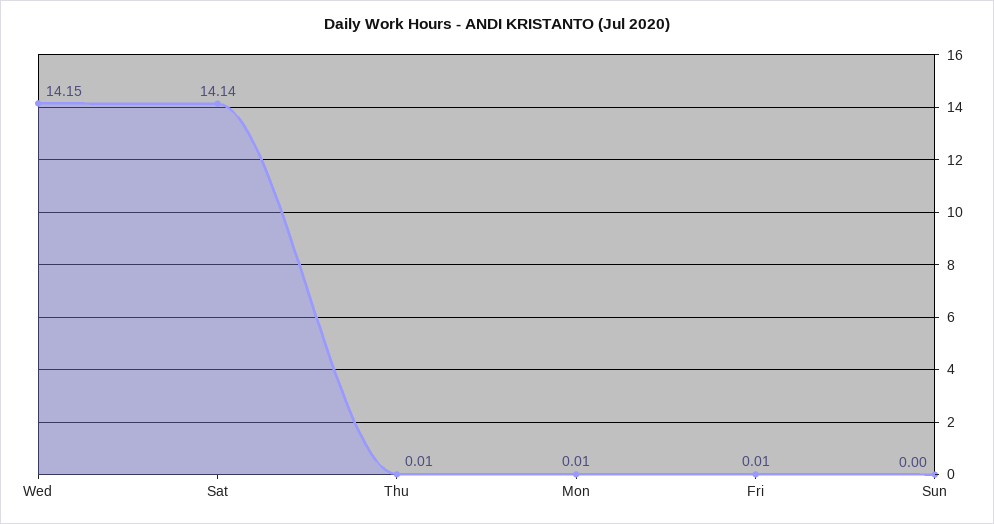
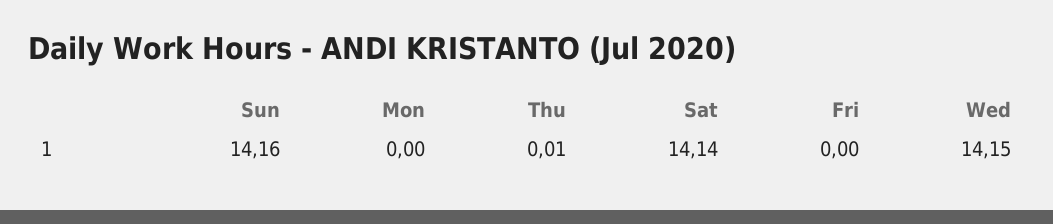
  {
    "Wed": 14.15,
    "Sat": 14.14,
    "Thu": 0.01,
-   "Mon": 0.01,
+   "Mon": 0,
-   "Fri": 0.01,
+   "Fri": 0,
-   "Sun": 0
+   "Sun": 14.16
  }

